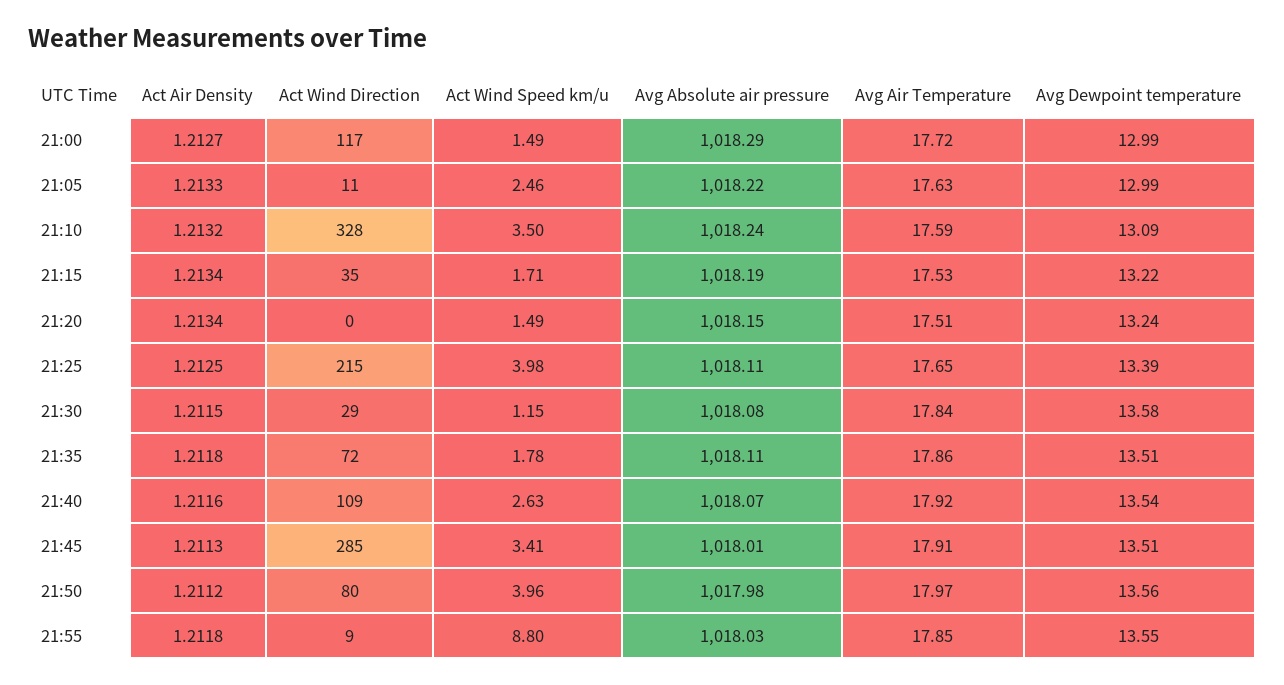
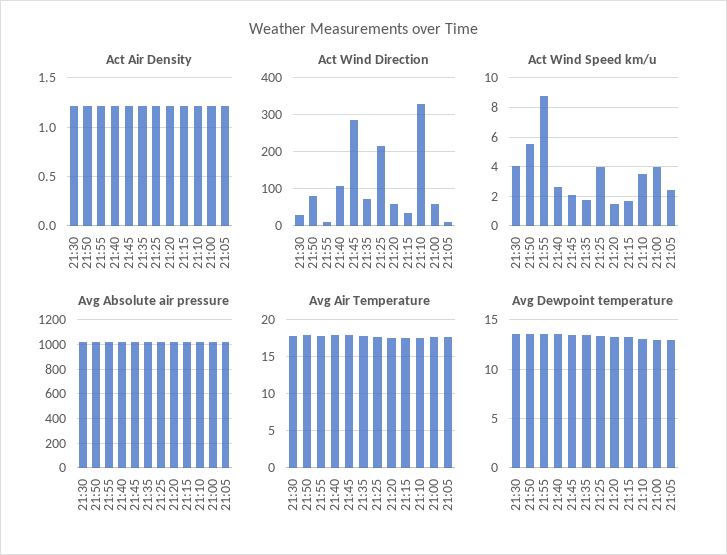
  {
    "Act Air Density": {
      "21:00": 1.2127,
      "21:05": 1.2133,
      "21:10": 1.2132,
      "21:15": 1.2134,
      "21:20": 1.2134,
      "21:25": 1.2125,
      "21:30": 1.2115,
      "21:35": 1.2118,
      "21:40": 1.2116,
      "21:45": 1.2113,
      "21:50": 1.2112,
      "21:55": 1.2118
    },
    "Act Wind Direction": {
-     "21:00": 117,
+     "21:00": 60,
      "21:05": 11,
      "21:10": 328,
      "21:15": 35,
-     "21:20": 0,
+     "21:20": 60,
      "21:25": 215,
      "21:30": 29,
      "21:35": 72,
      "21:40": 109,
      "21:45": 285,
      "21:50": 80,
      "21:55": 9
    },
    "Act Wind Speed km/u": {
-     "21:00": 1.49,
+     "21:00": 4,
      "21:05": 2.46,
      "21:10": 3.5,
      "21:15": 1.71,
      "21:20": 1.49,
      "21:25": 3.98,
-     "21:30": 1.15,
+     "21:30": 4,
      "21:35": 1.78,
      "21:40": 2.63,
-     "21:45": 3.41,
+     "21:45": 2,
-     "21:50": 3.96,
+     "21:50": 5.5,
      "21:55": 8.8
    },
    "Avg Absolute air pressure": {
      "21:00": 1018.29,
      "21:05": 1018.22,
      "21:10": 1018.24,
      "21:15": 1018.19,
      "21:20": 1018.15,
      "21:25": 1018.11,
      "21:30": 1018.08,
      "21:35": 1018.11,
      "21:40": 1018.07,
      "21:45": 1018.01,
      "21:50": 1017.98,
      "21:55": 1018.03
    },
    "Avg Air Temperature": {
      "21:00": 17.72,
      "21:05": 17.63,
      "21:10": 17.59,
      "21:15": 17.53,
      "21:20": 17.51,
      "21:25": 17.65,
      "21:30": 17.84,
      "21:35": 17.86,
      "21:40": 17.92,
      "21:45": 17.91,
      "21:50": 17.97,
      "21:55": 17.85
    },
    "Avg Dewpoint temperature": {
      "21:00": 12.99,
      "21:05": 12.99,
      "21:10": 13.09,
      "21:15": 13.22,
      "21:20": 13.24,
      "21:25": 13.39,
      "21:30": 13.58,
      "21:35": 13.51,
      "21:40": 13.54,
      "21:45": 13.51,
      "21:50": 13.56,
      "21:55": 13.55
    }
  }

